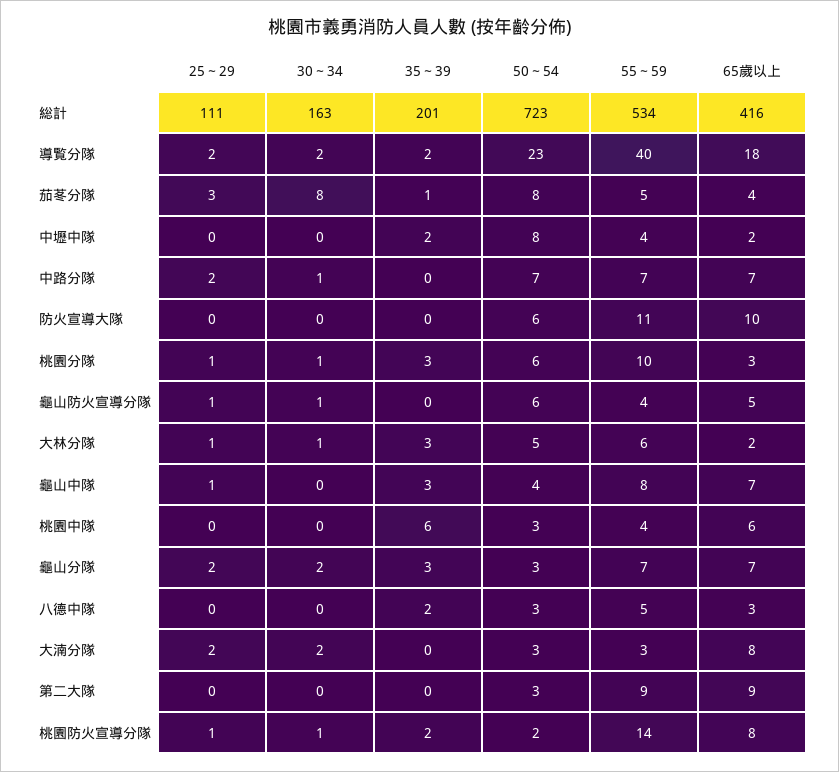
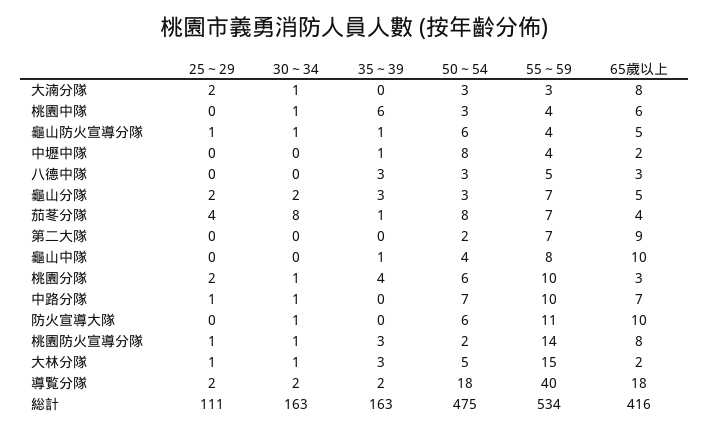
  {
    "25～29": {
      "総計": 111,
      "導覧分隊": 2,
-     "茄苳分隊": 3,
+     "茄苳分隊": 4,
      "中壢中隊": 0,
-     "中路分隊": 2,
+     "中路分隊": 1,
      "防火宣導大隊": 0,
-     "桃園分隊": 1,
+     "桃園分隊": 2,
      "龜山防火宣導分隊": 1,
      "大林分隊": 1,
-     "龜山中隊": 1,
+     "龜山中隊": 0,
      "桃園中隊": 0,
      "龜山分隊": 2,
      "八德中隊": 0,
      "大湳分隊": 2,
      "第二大隊": 0,
      "桃園防火宣導分隊": 1
    },
    "30～34": {
      "総計": 163,
      "導覧分隊": 2,
      "茄苳分隊": 8,
      "中壢中隊": 0,
      "中路分隊": 1,
-     "防火宣導大隊": 0,
+     "防火宣導大隊": 1,
      "桃園分隊": 1,
      "龜山防火宣導分隊": 1,
      "大林分隊": 1,
      "龜山中隊": 0,
-     "桃園中隊": 0,
+     "桃園中隊": 1,
      "龜山分隊": 2,
      "八德中隊": 0,
-     "大湳分隊": 2,
+     "大湳分隊": 1,
      "第二大隊": 0,
      "桃園防火宣導分隊": 1
    },
    "35～39": {
-     "総計": 201,
+     "総計": 163,
      "導覧分隊": 2,
      "茄苳分隊": 1,
-     "中壢中隊": 2,
+     "中壢中隊": 1,
      "中路分隊": 0,
      "防火宣導大隊": 0,
-     "桃園分隊": 3,
+     "桃園分隊": 4,
-     "龜山防火宣導分隊": 0,
+     "龜山防火宣導分隊": 1,
      "大林分隊": 3,
-     "龜山中隊": 3,
+     "龜山中隊": 1,
      "桃園中隊": 6,
      "龜山分隊": 3,
-     "八德中隊": 2,
+     "八德中隊": 3,
      "大湳分隊": 0,
      "第二大隊": 0,
-     "桃園防火宣導分隊": 2
+     "桃園防火宣導分隊": 3
    },
    "50～54": {
-     "総計": 723,
+     "総計": 475,
-     "導覧分隊": 23,
+     "導覧分隊": 18,
      "茄苳分隊": 8,
      "中壢中隊": 8,
      "中路分隊": 7,
      "防火宣導大隊": 6,
      "桃園分隊": 6,
      "龜山防火宣導分隊": 6,
      "大林分隊": 5,
      "龜山中隊": 4,
      "桃園中隊": 3,
      "龜山分隊": 3,
      "八德中隊": 3,
      "大湳分隊": 3,
-     "第二大隊": 3,
+     "第二大隊": 2,
      "桃園防火宣導分隊": 2
    },
    "55～59": {
      "総計": 534,
      "導覧分隊": 40,
-     "茄苳分隊": 5,
+     "茄苳分隊": 7,
      "中壢中隊": 4,
-     "中路分隊": 7,
+     "中路分隊": 10,
      "防火宣導大隊": 11,
      "桃園分隊": 10,
      "龜山防火宣導分隊": 4,
-     "大林分隊": 6,
+     "大林分隊": 15,
      "龜山中隊": 8,
      "桃園中隊": 4,
      "龜山分隊": 7,
      "八德中隊": 5,
      "大湳分隊": 3,
-     "第二大隊": 9,
+     "第二大隊": 7,
      "桃園防火宣導分隊": 14
    },
    "65歲以上": {
      "総計": 416,
      "導覧分隊": 18,
      "茄苳分隊": 4,
      "中壢中隊": 2,
      "中路分隊": 7,
      "防火宣導大隊": 10,
      "桃園分隊": 3,
      "龜山防火宣導分隊": 5,
      "大林分隊": 2,
-     "龜山中隊": 7,
+     "龜山中隊": 10,
      "桃園中隊": 6,
-     "龜山分隊": 7,
+     "龜山分隊": 5,
      "八德中隊": 3,
      "大湳分隊": 8,
      "第二大隊": 9,
      "桃園防火宣導分隊": 8
    }
  }

